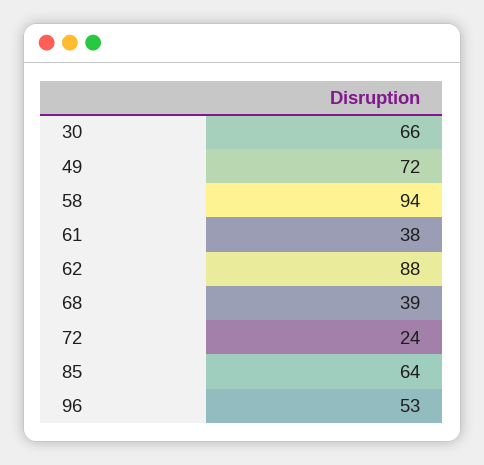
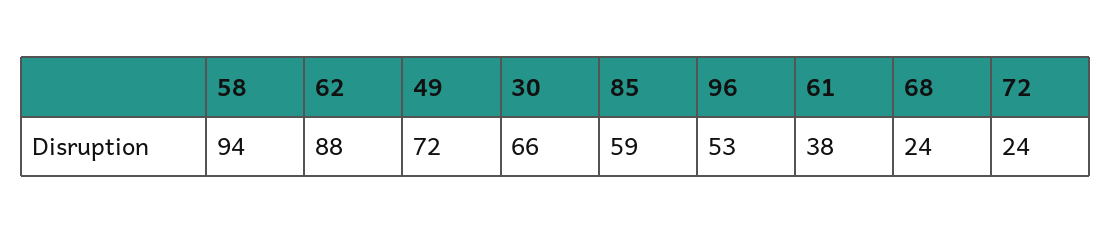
  {
    "30": 66,
    "49": 72,
    "58": 94,
    "61": 38,
    "62": 88,
-   "68": 39,
+   "68": 24,
    "72": 24,
-   "85": 64,
+   "85": 59,
    "96": 53
  }

